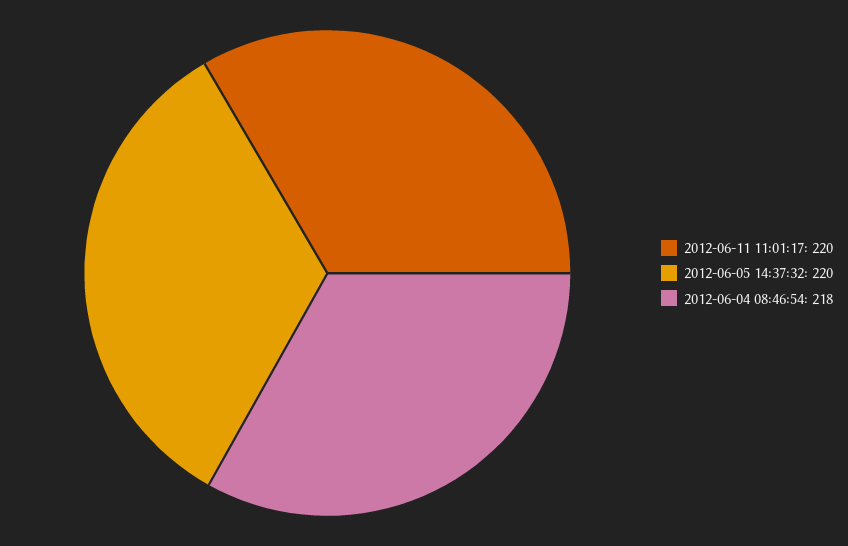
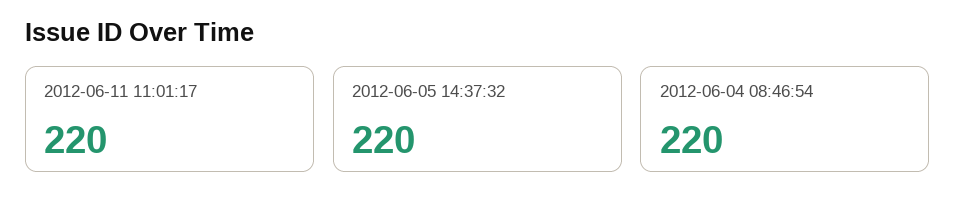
  {
    "2012-06-11 11:01:17": 220,
    "2012-06-05 14:37:32": 220,
-   "2012-06-04 08:46:54": 218
+   "2012-06-04 08:46:54": 220
  }

